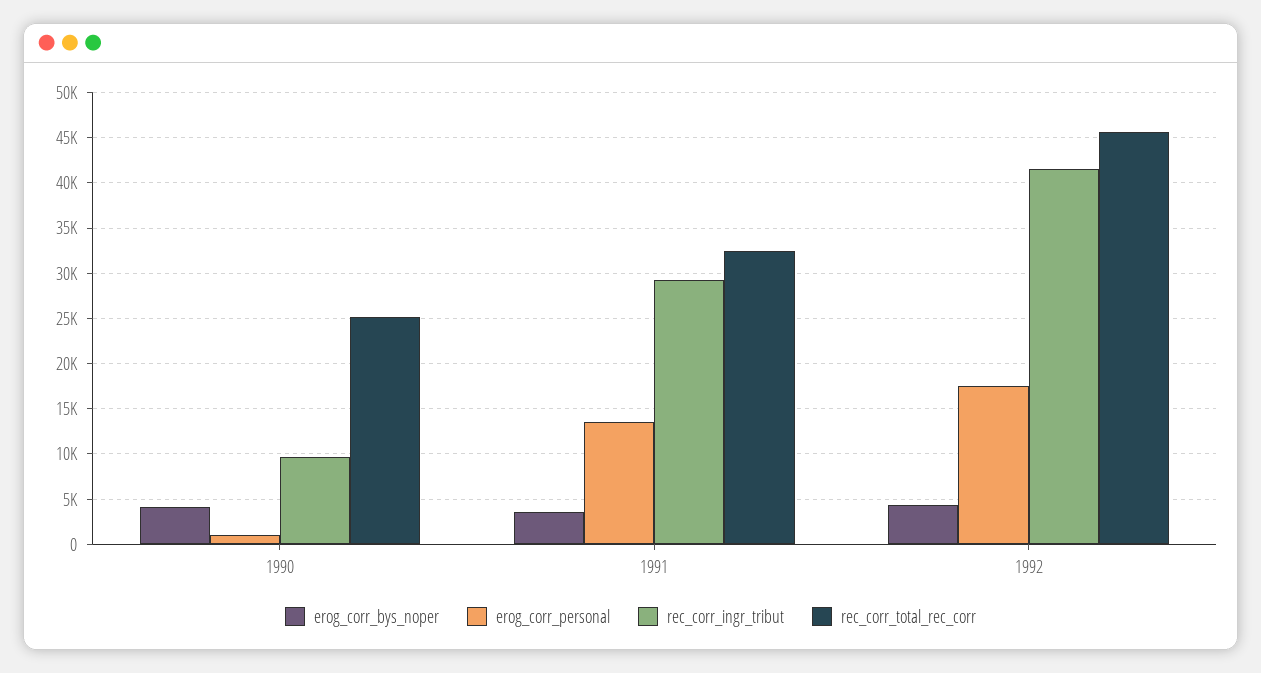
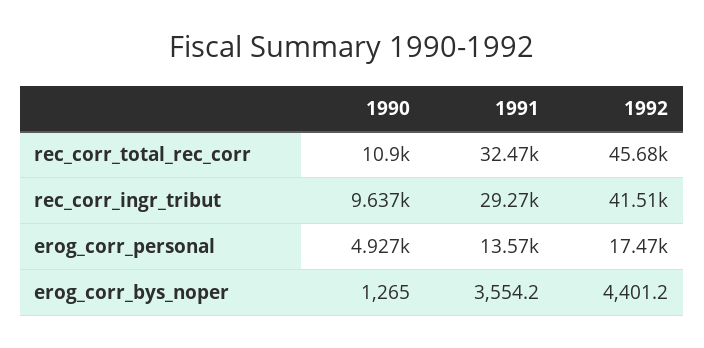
  {
    "erog_corr_bys_noper": {
-     "1990": 4000,
+     "1990": 1265,
      "1991": 3554.2,
      "1992": 4401.2
    },
    "erog_corr_personal": {
-     "1990": 1000,
+     "1990": 4927,
      "1991": 13570,
      "1992": 17470
    },
    "rec_corr_ingr_tribut": {
      "1990": 9637,
      "1991": 29270,
      "1992": 41510
    },
    "rec_corr_total_rec_corr": {
-     "1990": 25000,
+     "1990": 10900,
      "1991": 32470,
      "1992": 45680
    }
  }

